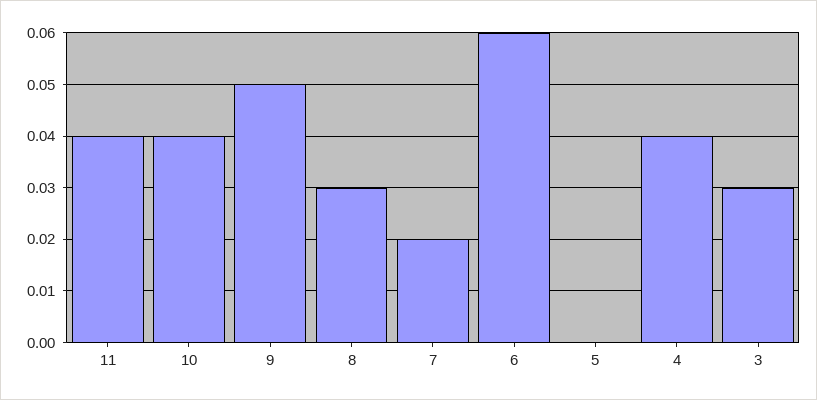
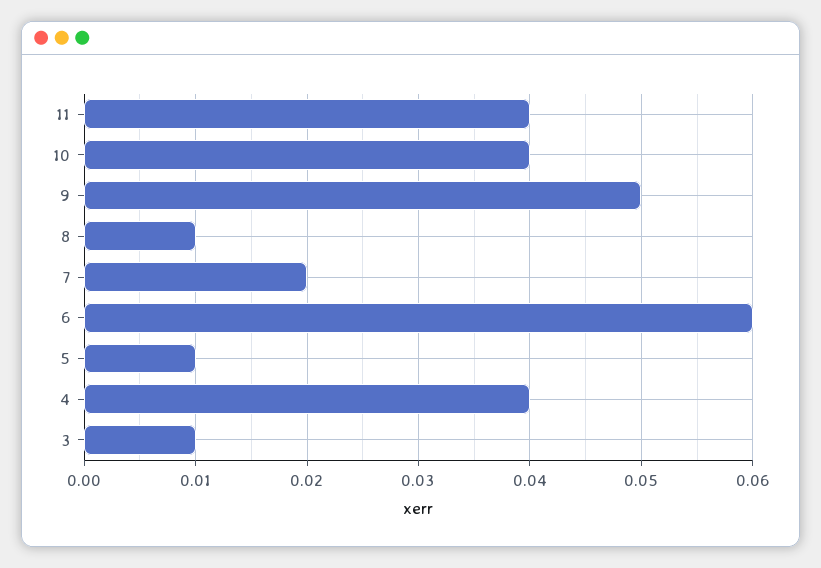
  {
    "11": 0.04,
    "10": 0.04,
    "9": 0.05,
-   "8": 0.03,
+   "8": 0.01,
    "7": 0.02,
    "6": 0.06,
-   "5": 0,
+   "5": 0.01,
    "4": 0.04,
-   "3": 0.03
+   "3": 0.01
  }

